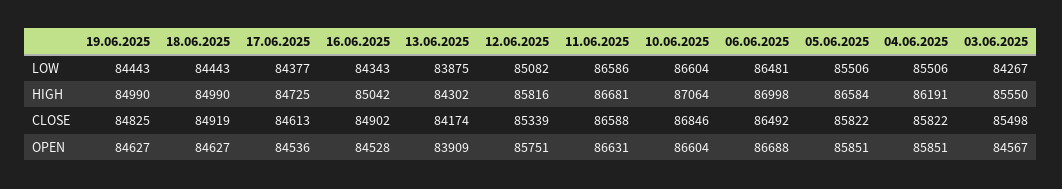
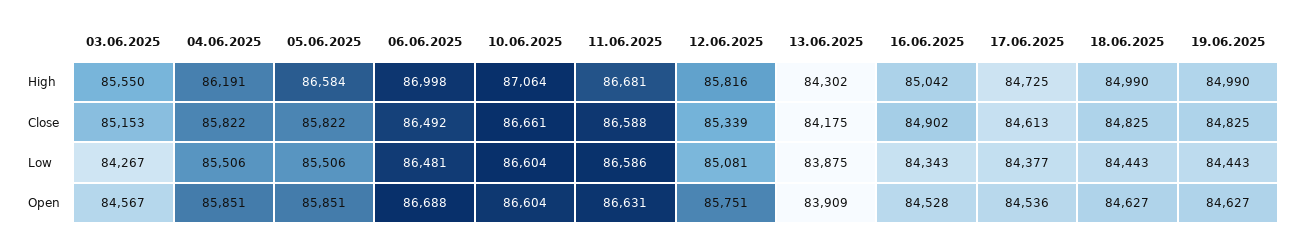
  {
    "19.06.2025": {
      "LOW": 84443,
      "HIGH": 84990,
      "CLOSE": 84825,
      "OPEN": 84627
    },
    "18.06.2025": {
      "LOW": 84443,
      "HIGH": 84990,
-     "CLOSE": 84919,
+     "CLOSE": 84825,
      "OPEN": 84627
    },
    "17.06.2025": {
      "LOW": 84377,
      "HIGH": 84725,
      "CLOSE": 84613,
      "OPEN": 84536
    },
    "16.06.2025": {
      "LOW": 84343,
      "HIGH": 85042,
      "CLOSE": 84902,
      "OPEN": 84528
    },
    "13.06.2025": {
      "LOW": 83875,
      "HIGH": 84302,
-     "CLOSE": 84174,
+     "CLOSE": 84175,
      "OPEN": 83909
    },
    "12.06.2025": {
-     "LOW": 85082,
+     "LOW": 85081,
      "HIGH": 85816,
      "CLOSE": 85339,
      "OPEN": 85751
    },
    "11.06.2025": {
      "LOW": 86586,
      "HIGH": 86681,
      "CLOSE": 86588,
      "OPEN": 86631
    },
    "10.06.2025": {
      "LOW": 86604,
      "HIGH": 87064,
-     "CLOSE": 86846,
+     "CLOSE": 86661,
      "OPEN": 86604
    },
    "06.06.2025": {
      "LOW": 86481,
      "HIGH": 86998,
      "CLOSE": 86492,
      "OPEN": 86688
    },
    "05.06.2025": {
      "LOW": 85506,
      "HIGH": 86584,
      "CLOSE": 85822,
      "OPEN": 85851
    },
    "04.06.2025": {
      "LOW": 85506,
      "HIGH": 86191,
      "CLOSE": 85822,
      "OPEN": 85851
    },
    "03.06.2025": {
      "LOW": 84267,
      "HIGH": 85550,
-     "CLOSE": 85498,
+     "CLOSE": 85153,
      "OPEN": 84567
    }
  }

